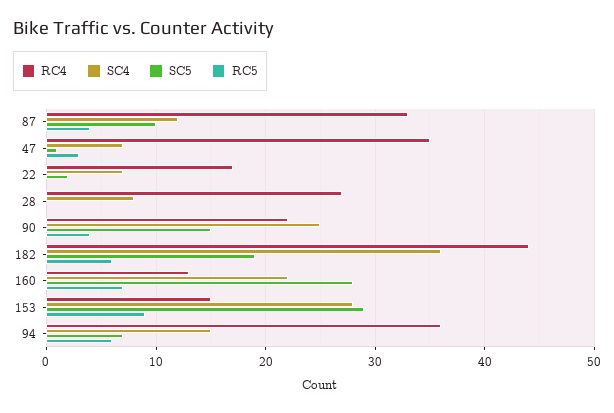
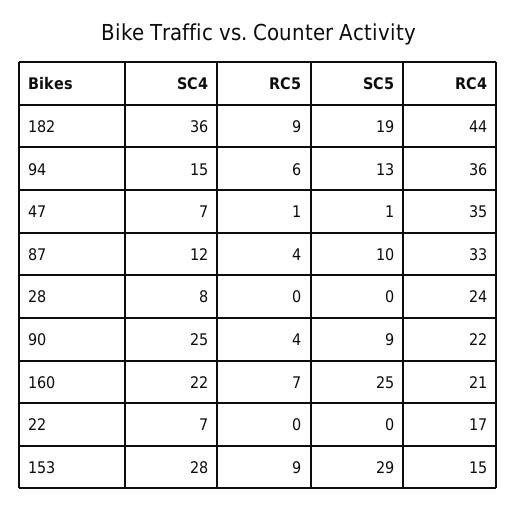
  {
    "RC4": {
      "87": 33,
      "47": 35,
      "22": 17,
-     "28": 27,
+     "28": 24,
      "90": 22,
      "182": 44,
-     "160": 13,
+     "160": 21,
      "153": 15,
      "94": 36
    },
    "SC4": {
      "87": 12,
      "47": 7,
      "22": 7,
      "28": 8,
      "90": 25,
      "182": 36,
      "160": 22,
      "153": 28,
      "94": 15
    },
    "SC5": {
      "87": 10,
      "47": 1,
-     "22": 2,
+     "22": 0,
      "28": 0,
-     "90": 15,
+     "90": 9,
      "182": 19,
-     "160": 28,
+     "160": 25,
      "153": 29,
-     "94": 7
+     "94": 13
    },
    "RC5": {
      "87": 4,
-     "47": 3,
+     "47": 1,
      "22": 0,
      "28": 0,
      "90": 4,
-     "182": 6,
+     "182": 9,
      "160": 7,
      "153": 9,
      "94": 6
    }
  }

